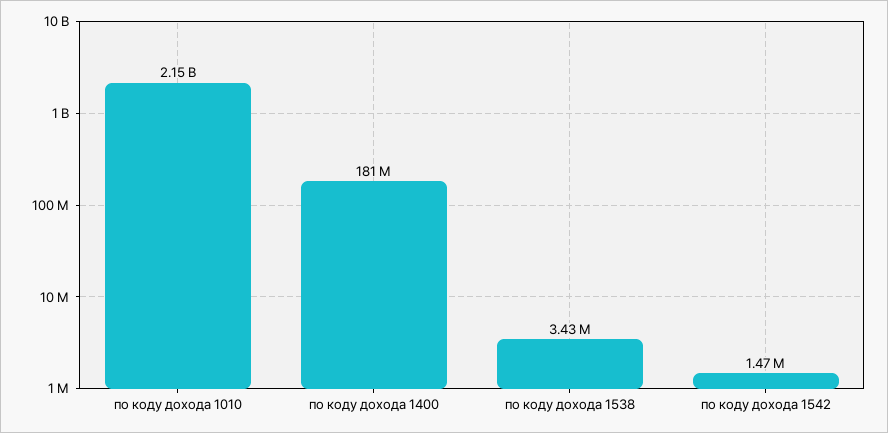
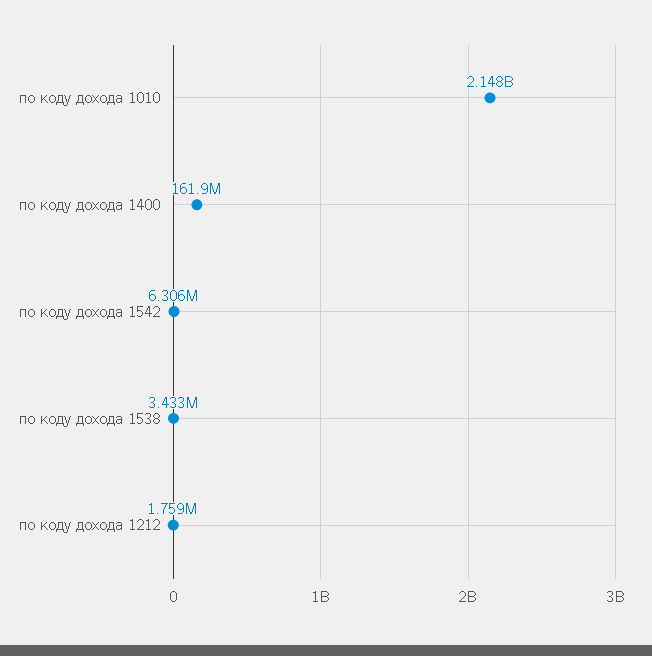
  {
    "по коду дохода 1010": 2148000000,
-   "по коду дохода 1400": 181000000,
+   "по коду дохода 1400": 161900000,
    "по коду дохода 1538": 3433000,
-   "по коду дохода 1542": 1470000
+   "по коду дохода 1542": 6306000,
+   "по коду дохода 1212": 1759000
  }

